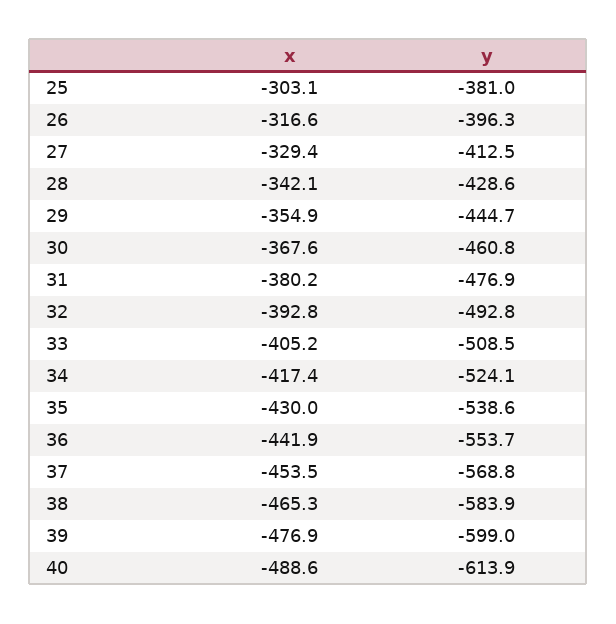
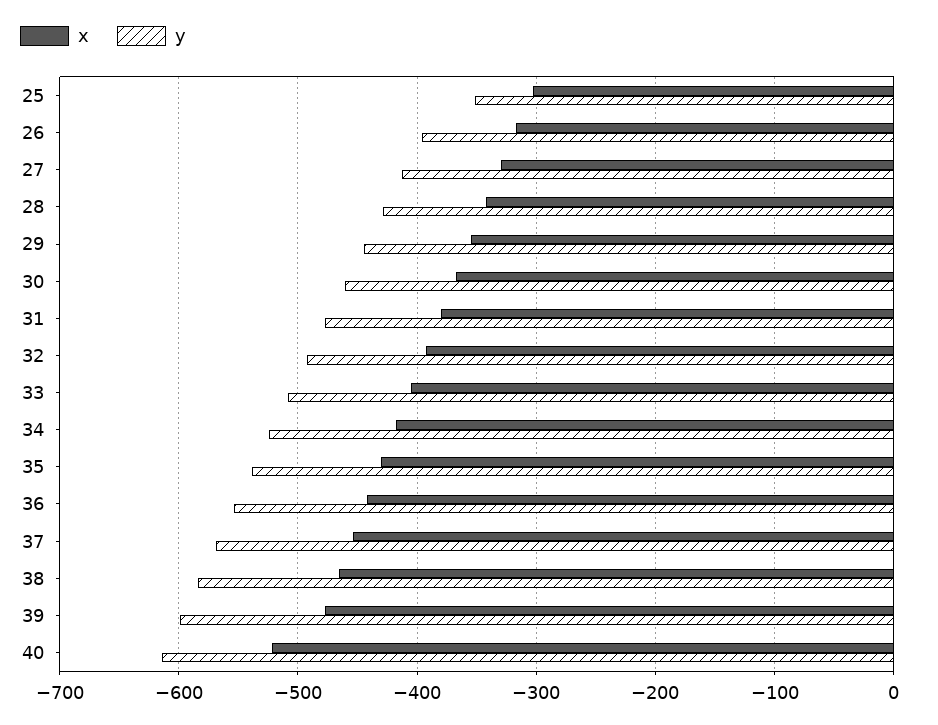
  {
    "x": {
      "25": -303.1,
      "26": -316.6,
      "27": -329.4,
      "28": -342.1,
      "29": -354.9,
      "30": -367.6,
      "31": -380.2,
      "32": -392.8,
      "33": -405.2,
      "34": -417.4,
      "35": -430,
      "36": -441.9,
      "37": -453.5,
      "38": -465.3,
      "39": -476.9,
-     "40": -488.6
+     "40": -520
    },
    "y": {
-     "25": -381,
+     "25": -350,
      "26": -396.3,
      "27": -412.5,
      "28": -428.6,
      "29": -444.7,
      "30": -460.8,
      "31": -476.9,
      "32": -492.8,
      "33": -508.5,
      "34": -524.1,
      "35": -538.6,
      "36": -553.7,
      "37": -568.8,
      "38": -583.9,
      "39": -599,
      "40": -613.9
    }
  }

